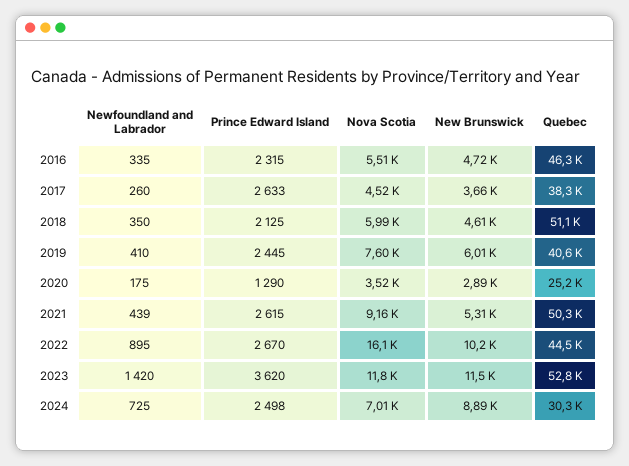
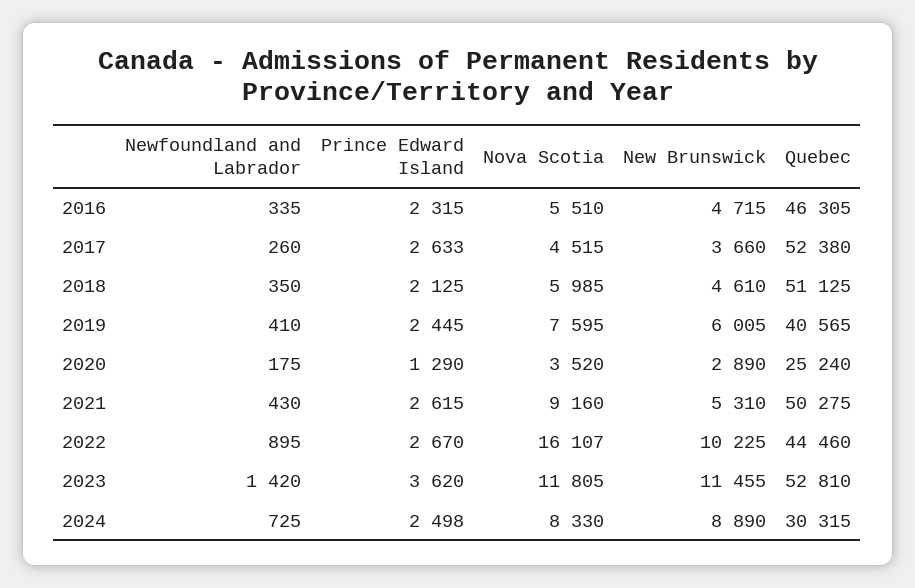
  {
    "Newfoundland and Labrador": {
      "2016": 335,
      "2017": 260,
      "2018": 350,
      "2019": 410,
      "2020": 175,
-     "2021": 439,
+     "2021": 430,
      "2022": 895,
      "2023": 1420,
      "2024": 725
    },
    "Prince Edward Island": {
      "2016": 2315,
      "2017": 2633,
      "2018": 2125,
      "2019": 2445,
      "2020": 1290,
      "2021": 2615,
      "2022": 2670,
      "2023": 3620,
      "2024": 2498
    },
    "Nova Scotia": {
      "2016": 5510,
      "2017": 4515,
      "2018": 5985,
      "2019": 7595,
      "2020": 3520,
      "2021": 9160,
      "2022": 16107,
      "2023": 11805,
-     "2024": 7010
+     "2024": 8330
    },
    "New Brunswick": {
      "2016": 4715,
      "2017": 3660,
      "2018": 4610,
      "2019": 6005,
      "2020": 2890,
      "2021": 5310,
      "2022": 10225,
      "2023": 11455,
      "2024": 8890
    },
    "Quebec": {
      "2016": 46305,
-     "2017": 38300,
+     "2017": 52380,
      "2018": 51125,
      "2019": 40565,
      "2020": 25240,
      "2021": 50275,
      "2022": 44460,
      "2023": 52810,
      "2024": 30315
    }
  }

